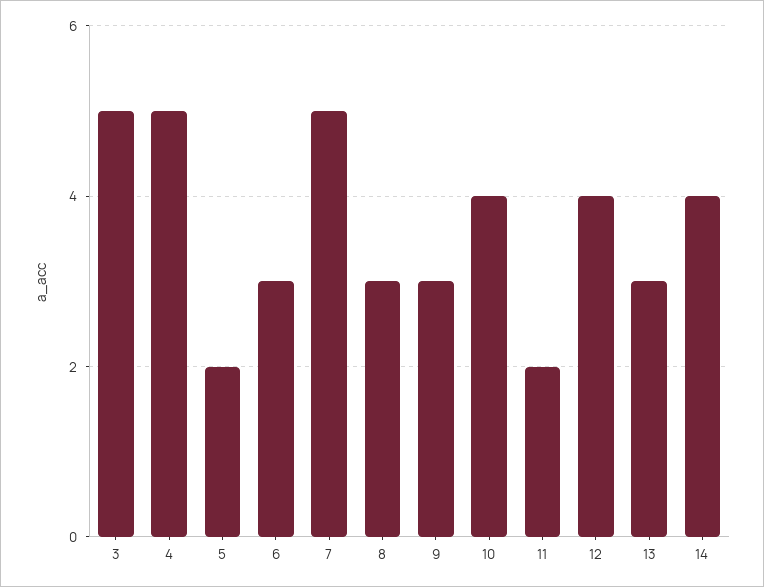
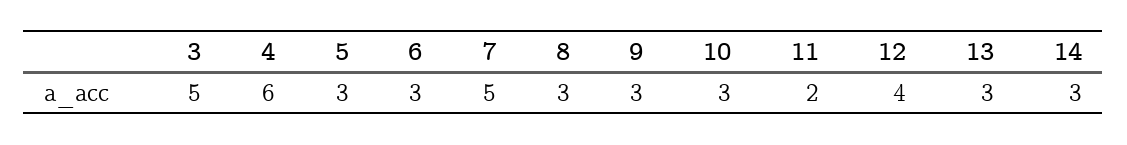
  {
    "3": 5,
-   "4": 5,
+   "4": 6,
-   "5": 2,
+   "5": 3,
    "6": 3,
    "7": 5,
    "8": 3,
    "9": 3,
-   "10": 4,
+   "10": 3,
    "11": 2,
    "12": 4,
    "13": 3,
-   "14": 4
+   "14": 3
  }

